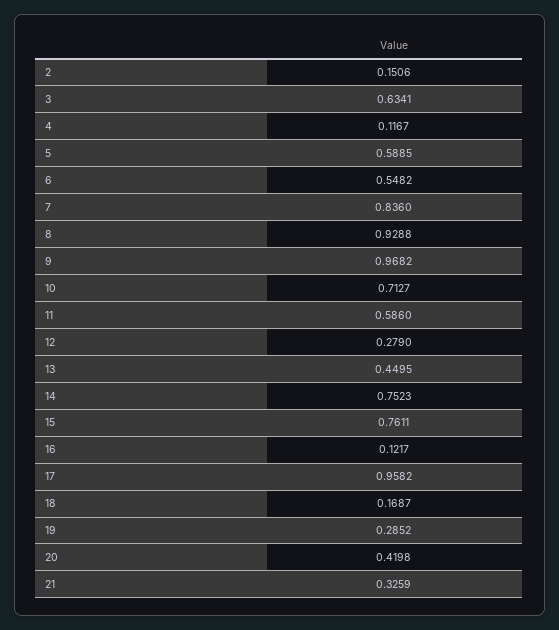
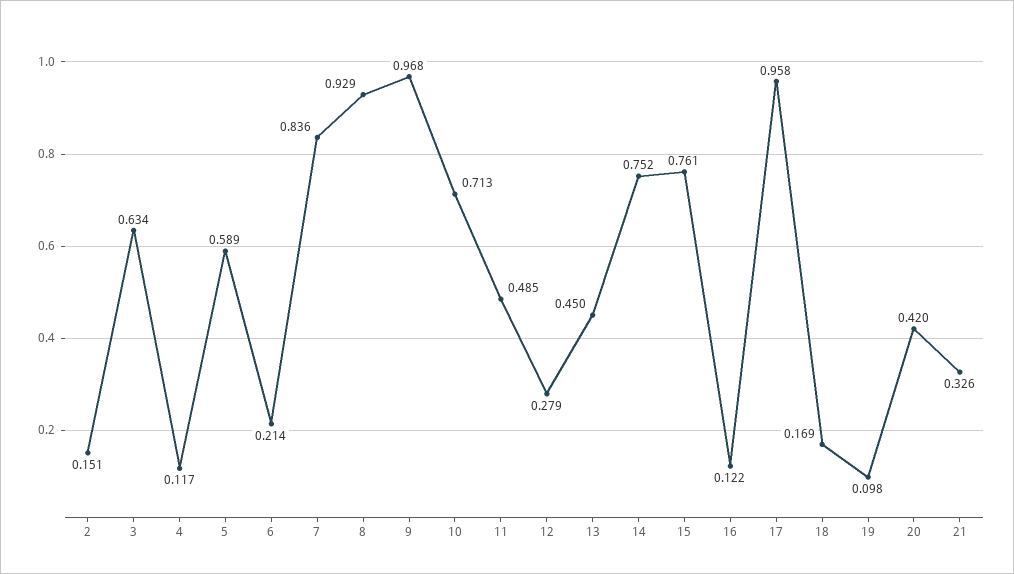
  {
    "2": 0.1506,
    "3": 0.6341,
    "4": 0.1167,
    "5": 0.5885,
-   "6": 0.5482,
+   "6": 0.214,
    "7": 0.836,
    "8": 0.9288,
    "9": 0.9682,
    "10": 0.7127,
-   "11": 0.586,
+   "11": 0.485,
    "12": 0.279,
    "13": 0.4495,
    "14": 0.7523,
    "15": 0.7611,
    "16": 0.1217,
    "17": 0.9582,
    "18": 0.1687,
-   "19": 0.2852,
+   "19": 0.098,
    "20": 0.4198,
    "21": 0.3259
  }

